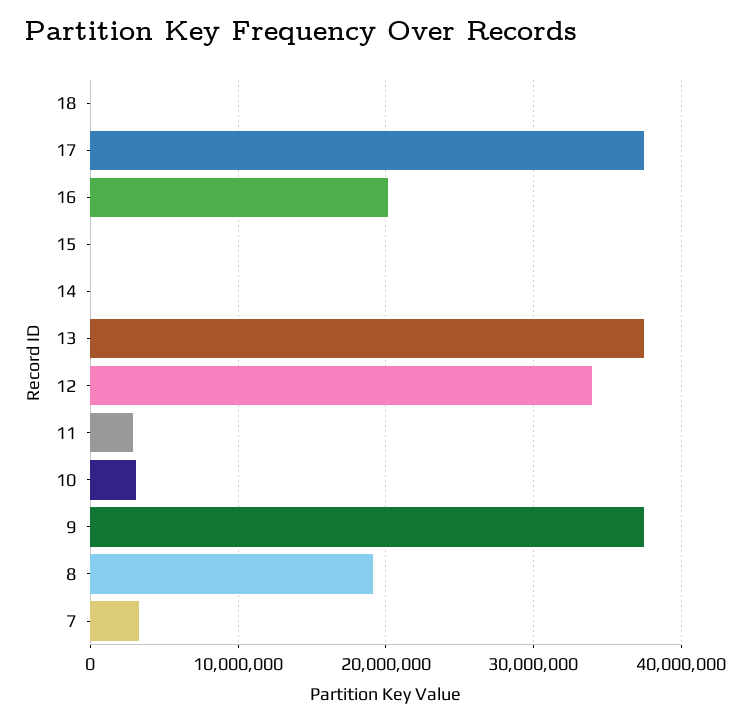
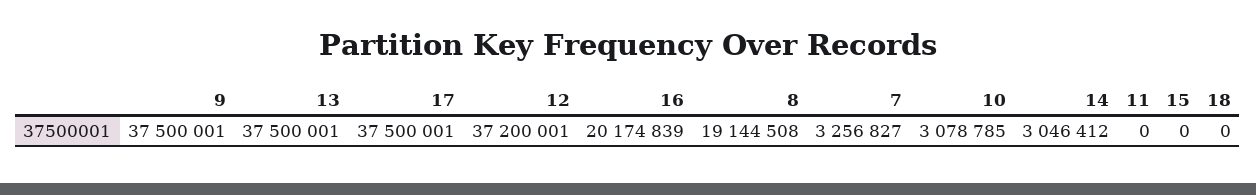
  {
    "18": 0,
    "17": 37500001,
    "16": 20174839,
    "15": 0,
-   "14": 0,
+   "14": 3046412,
    "13": 37500001,
-   "12": 34000000,
+   "12": 37200001,
-   "11": 3000000,
+   "11": 0,
    "10": 3078785,
    "9": 37500001,
    "8": 19144508,
    "7": 3256827
  }

